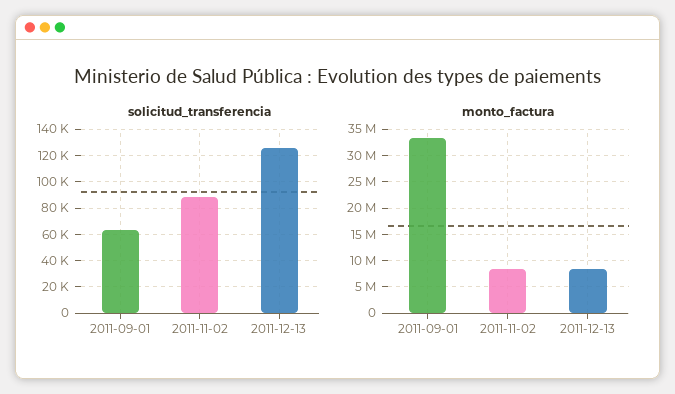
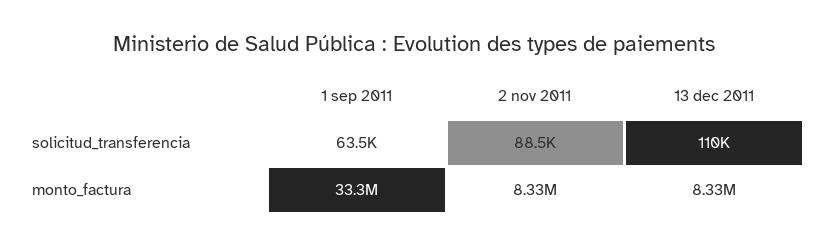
  {
    "solicitud_transferencia": {
      "2011-09-01": 63500,
      "2011-11-02": 88500,
-     "2011-12-13": 125000
+     "2011-12-13": 110000
    },
    "monto_factura": {
      "2011-09-01": 33300000,
      "2011-11-02": 8330000,
      "2011-12-13": 8330000
    }
  }

